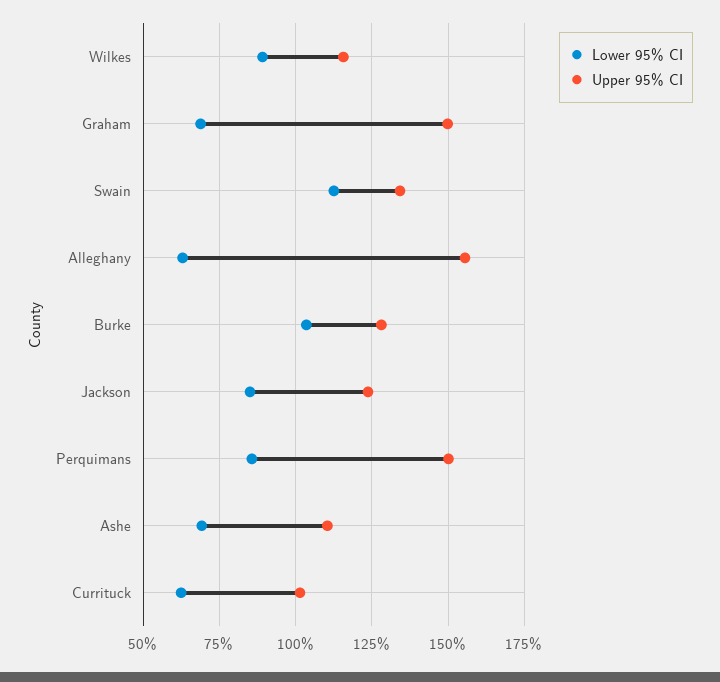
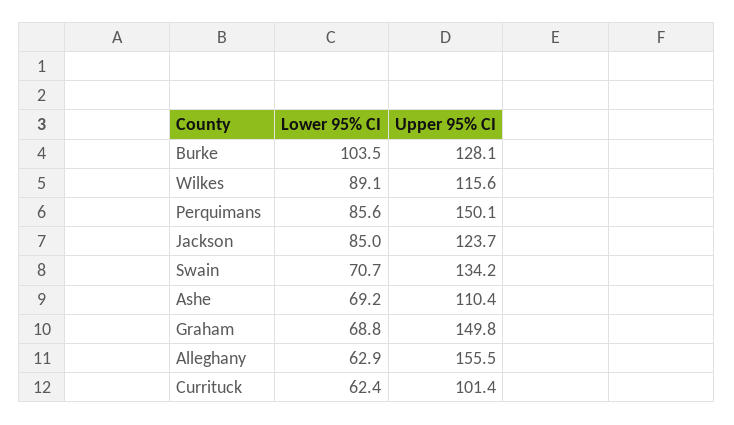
  {
    "Lower 95% CI": {
      "Wilkes": 89.1,
      "Graham": 68.8,
-     "Swain": 112.5,
+     "Swain": 70.7,
      "Alleghany": 62.9,
      "Burke": 103.5,
      "Jackson": 85,
      "Perquimans": 85.6,
      "Ashe": 69.2,
      "Currituck": 62.4
    },
    "Upper 95% CI": {
      "Wilkes": 115.6,
      "Graham": 149.8,
      "Swain": 134.2,
      "Alleghany": 155.5,
      "Burke": 128.1,
      "Jackson": 123.7,
      "Perquimans": 150.1,
      "Ashe": 110.4,
      "Currituck": 101.4
    }
  }

